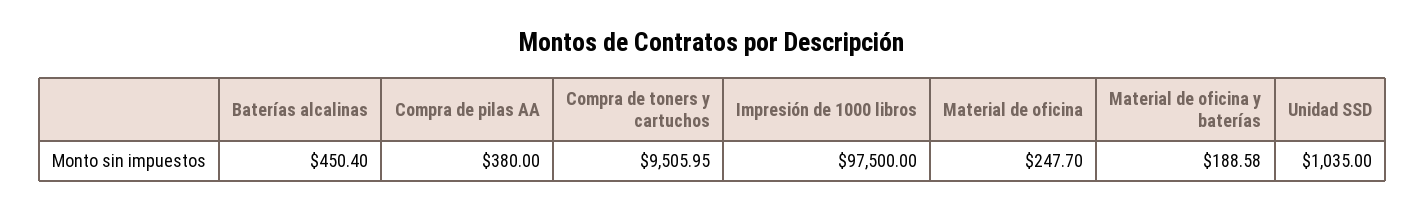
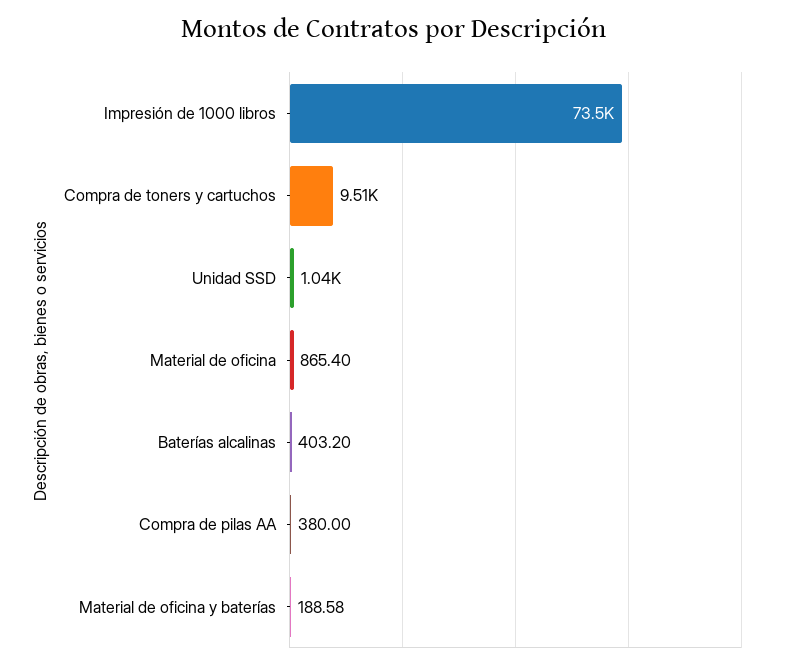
  {
-   "Baterías alcalinas": 450.4,
+   "Baterías alcalinas": 403.2,
    "Compra de pilas AA": 380,
    "Compra de toners y cartuchos": 9505.95,
-   "Impresión de 1000 libros": 97500,
+   "Impresión de 1000 libros": 73500,
-   "Material de oficina": 247.7,
+   "Material de oficina": 865.4,
    "Material de oficina y baterías": 188.58,
    "Unidad SSD": 1035
  }

